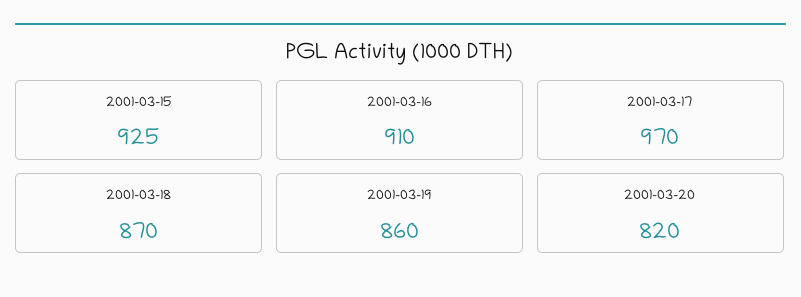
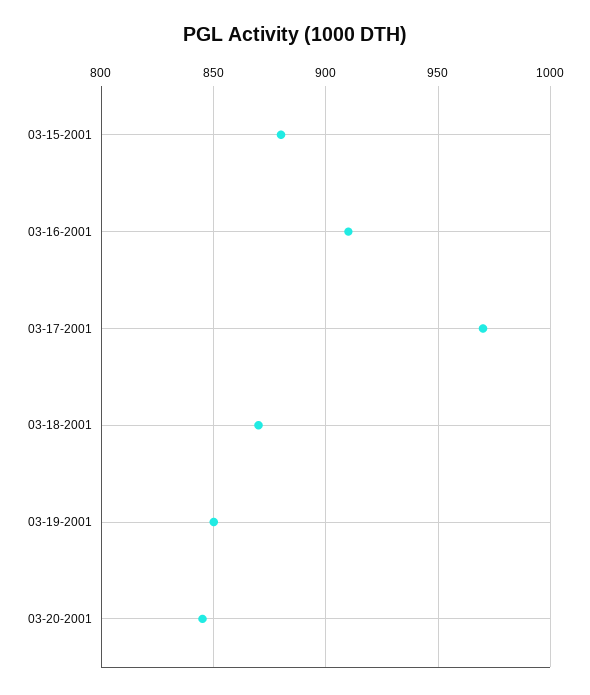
  {
-   "2001-03-15": 925,
+   "2001-03-15": 880,
    "2001-03-16": 910,
    "2001-03-17": 970,
    "2001-03-18": 870,
-   "2001-03-19": 860,
+   "2001-03-19": 850,
-   "2001-03-20": 820
+   "2001-03-20": 845
  }

